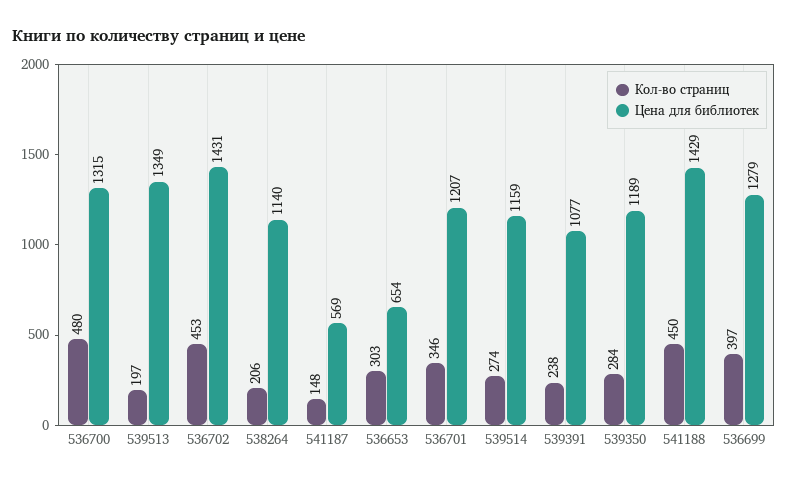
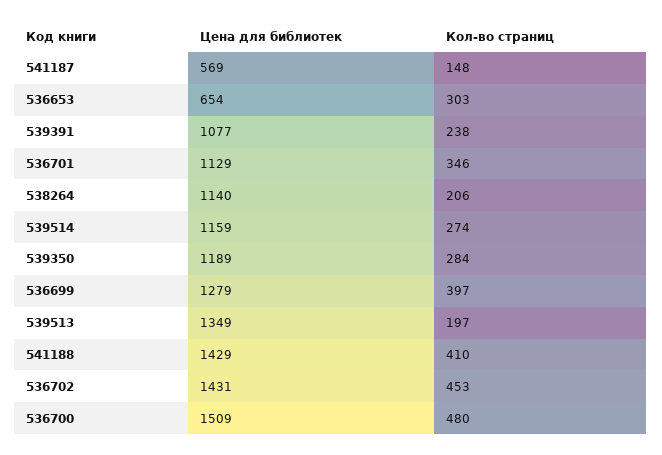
  {
    "Кол-во страниц": {
      "536700": 480,
      "539513": 197,
      "536702": 453,
      "538264": 206,
      "541187": 148,
      "536653": 303,
      "536701": 346,
      "539514": 274,
      "539391": 238,
      "539350": 284,
-     "541188": 450,
+     "541188": 410,
      "536699": 397
    },
    "Цена для библиотек": {
-     "536700": 1315,
+     "536700": 1509,
      "539513": 1349,
      "536702": 1431,
      "538264": 1140,
      "541187": 569,
      "536653": 654,
-     "536701": 1207,
+     "536701": 1129,
      "539514": 1159,
      "539391": 1077,
      "539350": 1189,
      "541188": 1429,
      "536699": 1279
    }
  }

